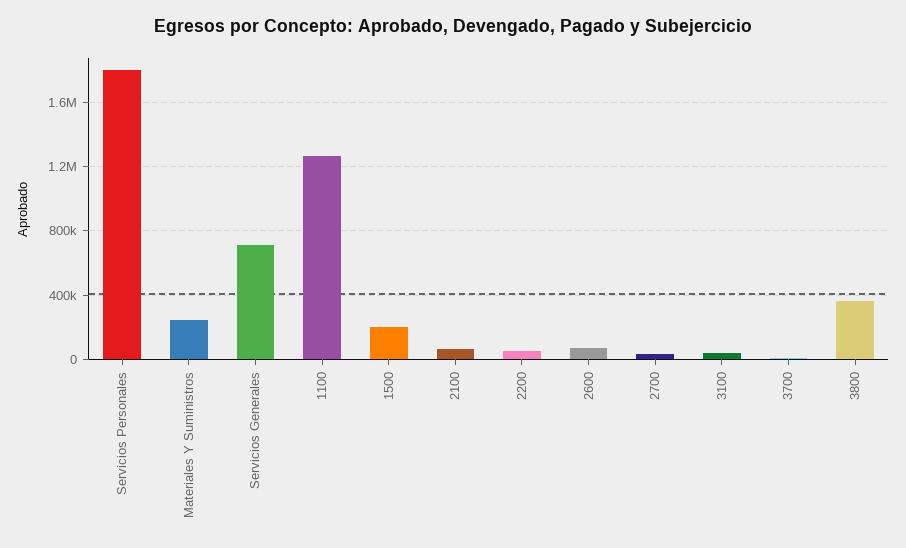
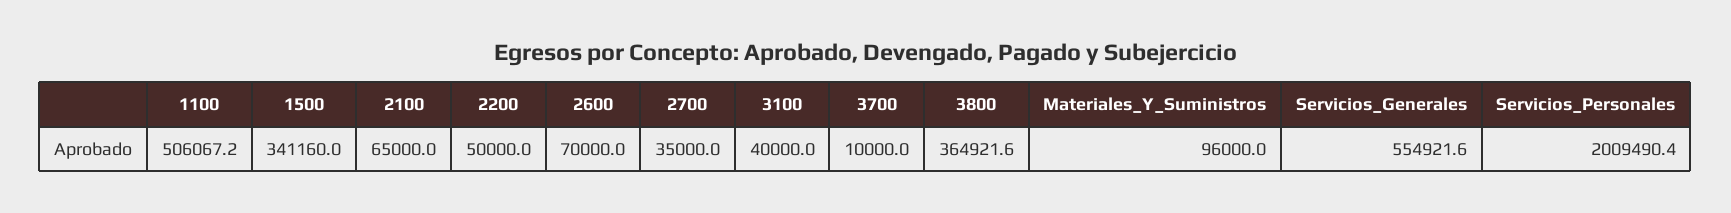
  {
-   "Servicios Personales": 1800000,
+   "Servicios Personales": 2009490.4,
-   "Materiales Y Suministros": 250000,
+   "Materiales Y Suministros": 96000,
-   "Servicios Generales": 700000,
+   "Servicios Generales": 554921.6,
-   "1100": 1250000,
+   "1100": 506067.2,
-   "1500": 200000,
+   "1500": 341160,
    "2100": 65000,
    "2200": 50000,
    "2600": 70000,
    "2700": 35000,
    "3100": 40000,
    "3700": 10000,
    "3800": 364921.6
  }

